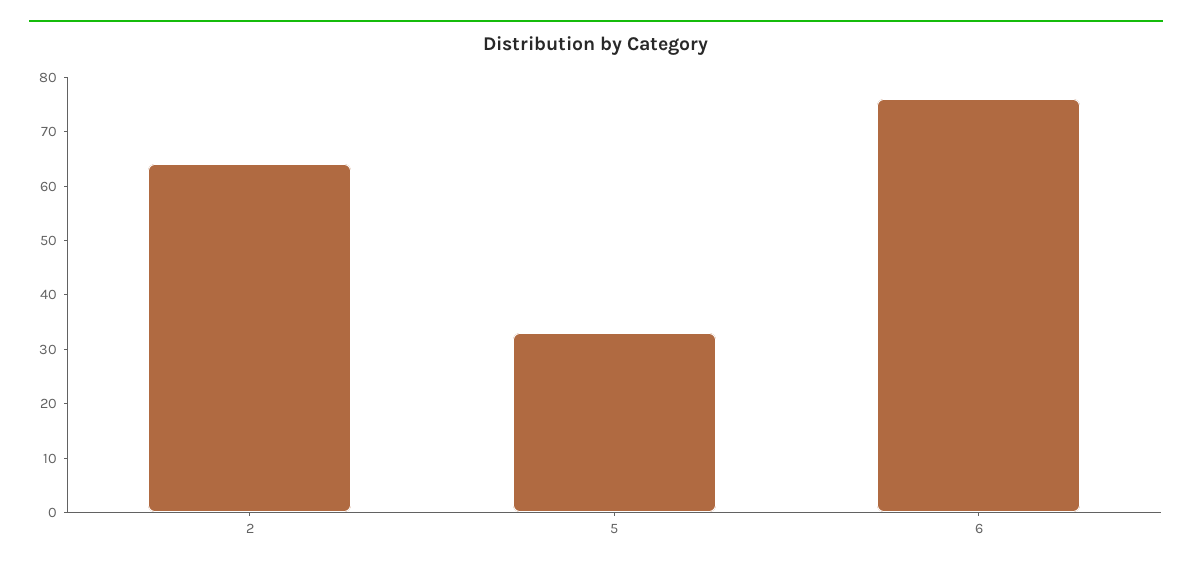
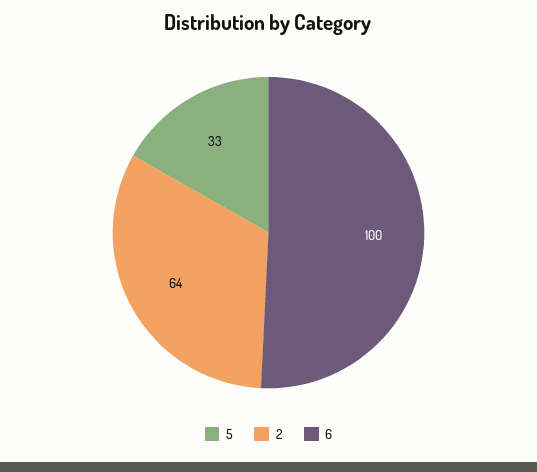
  {
    "2": 64,
    "5": 33,
-   "6": 75
+   "6": 100
  }

